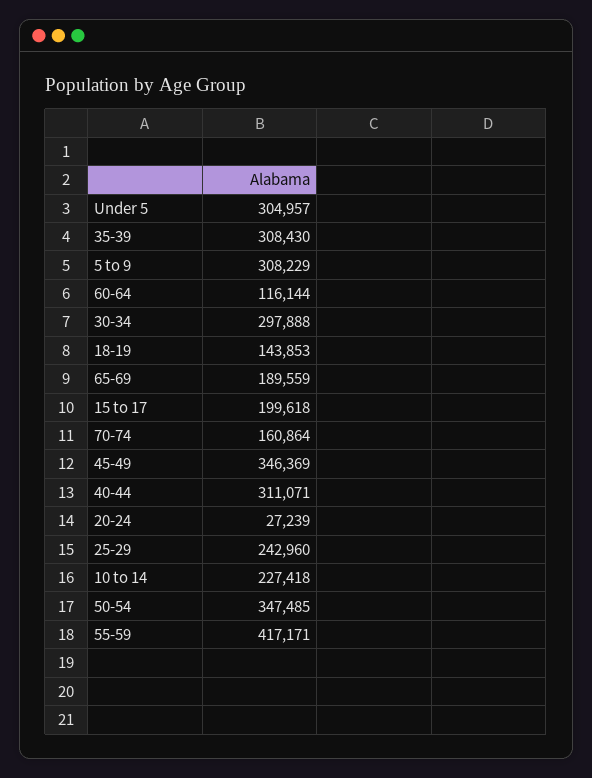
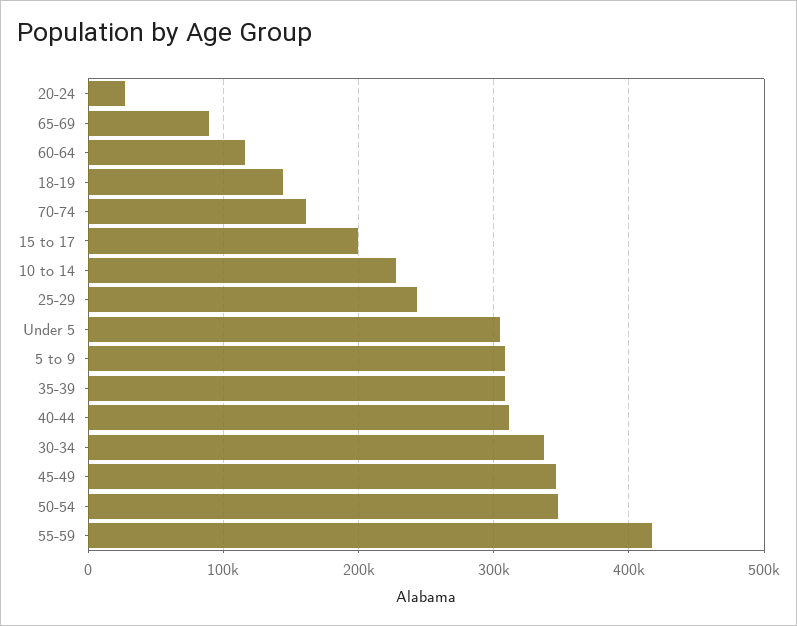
  {
    "Under 5": 304957,
    "35-39": 308430,
    "5 to 9": 308229,
    "60-64": 116144,
-   "30-34": 297888,
+   "30-34": 340000,
    "18-19": 143853,
-   "65-69": 189559,
+   "65-69": 90000,
    "15 to 17": 199618,
    "70-74": 160864,
    "45-49": 346369,
    "40-44": 311071,
    "20-24": 27239,
    "25-29": 242960,
    "10 to 14": 227418,
    "50-54": 347485,
    "55-59": 417171
  }

